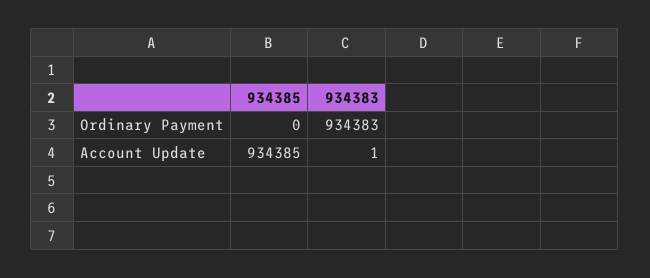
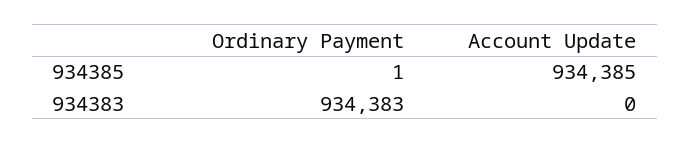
  {
    "934385": {
-     "Ordinary Payment": 0,
+     "Ordinary Payment": 1,
      "Account Update": 934385
    },
    "934383": {
      "Ordinary Payment": 934383,
-     "Account Update": 1
+     "Account Update": 0
    }
  }

